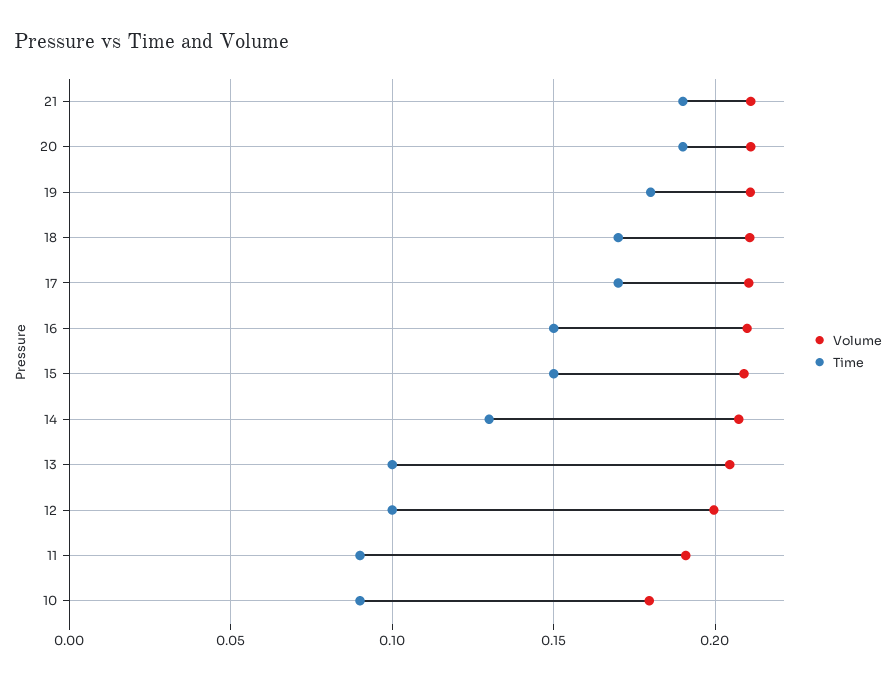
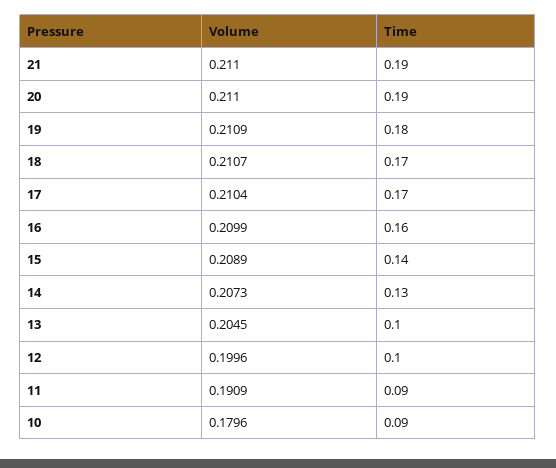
  {
    "Volume": {
      "21": 0.211,
      "20": 0.211,
      "19": 0.2109,
      "18": 0.2107,
      "17": 0.2104,
      "16": 0.2099,
      "15": 0.2089,
      "14": 0.2073,
      "13": 0.2045,
      "12": 0.1996,
      "11": 0.1909,
      "10": 0.1796
    },
    "Time": {
      "21": 0.19,
      "20": 0.19,
      "19": 0.18,
      "18": 0.17,
      "17": 0.17,
-     "16": 0.15,
+     "16": 0.16,
-     "15": 0.15,
+     "15": 0.14,
      "14": 0.13,
      "13": 0.1,
      "12": 0.1,
      "11": 0.09,
      "10": 0.09
    }
  }

